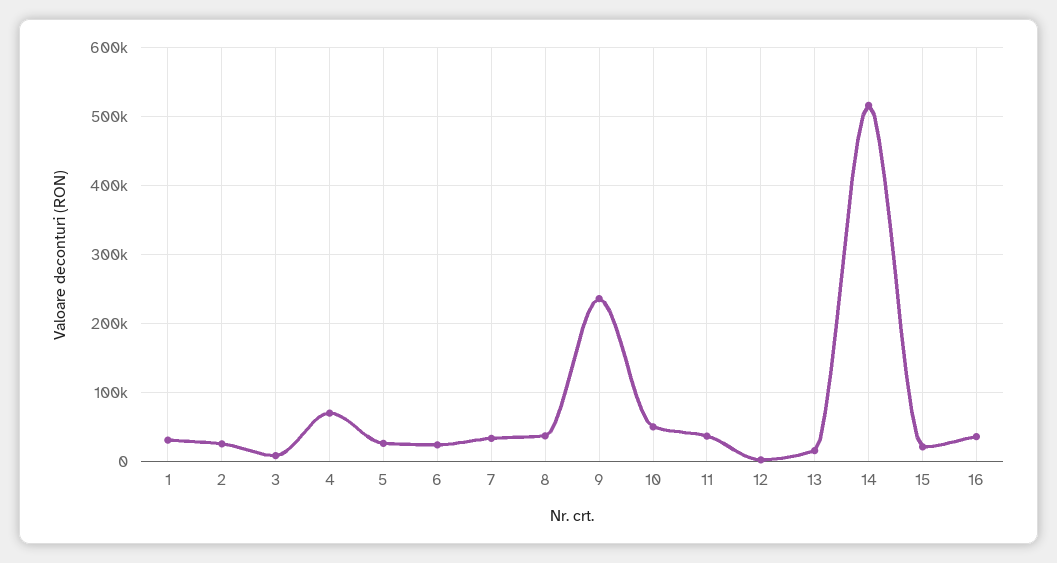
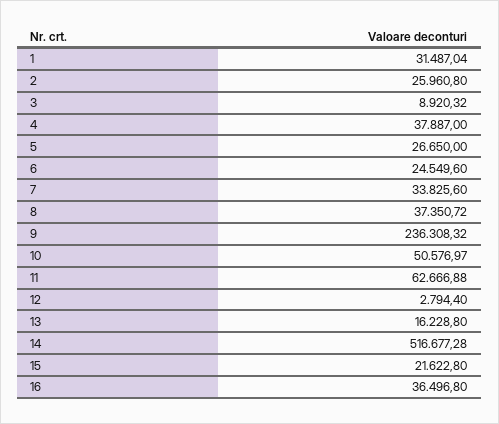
  {
    "1": 31487.04,
    "2": 25960.8,
    "3": 8920.32,
-   "4": 70000,
+   "4": 37887,
    "5": 26650,
    "6": 24549.6,
    "7": 33825.6,
    "8": 37350.72,
    "9": 236308.32,
    "10": 50576.97,
-   "11": 40000,
+   "11": 62666.88,
    "12": 2794.4,
    "13": 16228.8,
    "14": 516677.28,
    "15": 21622.8,
    "16": 36496.8
  }

